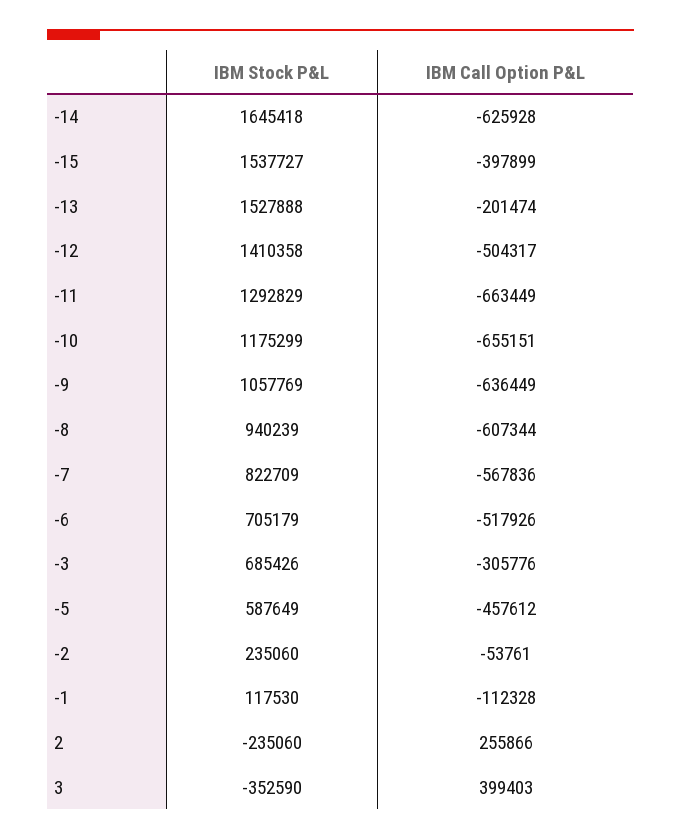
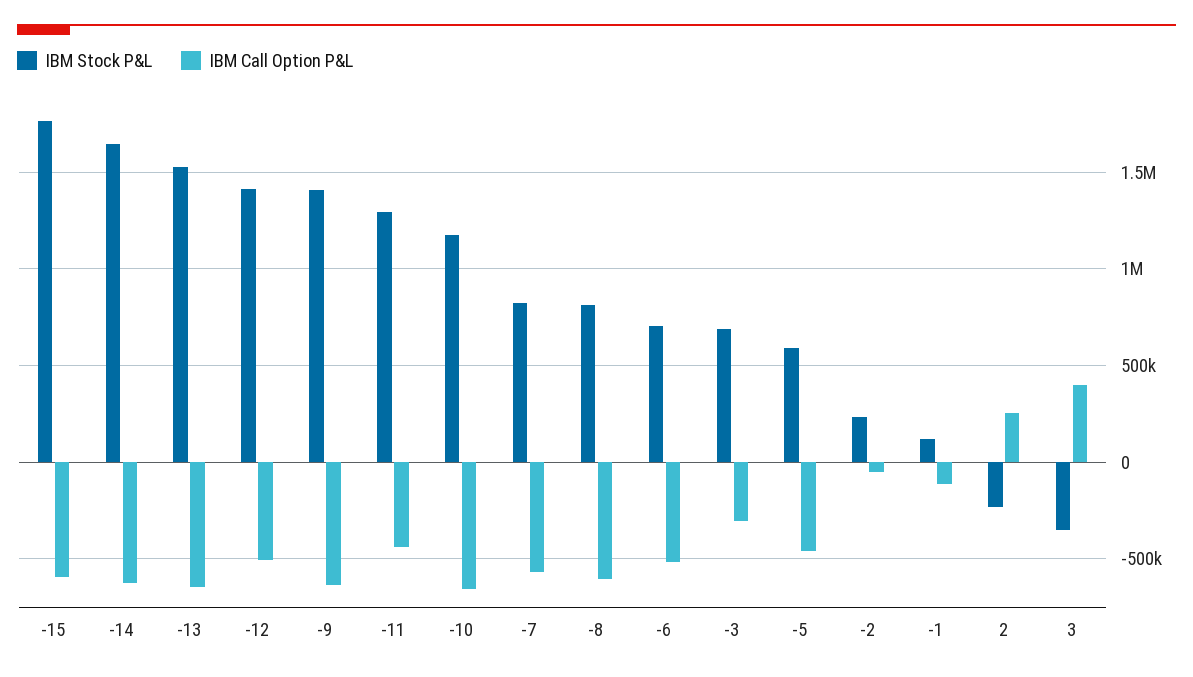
  {
    "IBM Stock P&L": {
      "-14": 1645418,
-     "-15": 1537727,
+     "-15": 1750000,
      "-13": 1527888,
      "-12": 1410358,
      "-11": 1292829,
      "-10": 1175299,
-     "-9": 1057769,
+     "-9": 1400000,
-     "-8": 940239,
+     "-8": 800000,
      "-7": 822709,
      "-6": 705179,
      "-3": 685426,
      "-5": 587649,
      "-2": 235060,
      "-1": 117530,
      "2": -235060,
      "3": -352590
    },
    "IBM Call Option P&L": {
      "-14": -625928,
-     "-15": -397899,
+     "-15": -600000,
-     "-13": -201474,
+     "-13": -650000,
      "-12": -504317,
-     "-11": -663449,
+     "-11": -450000,
      "-10": -655151,
      "-9": -636449,
      "-8": -607344,
      "-7": -567836,
      "-6": -517926,
      "-3": -305776,
      "-5": -457612,
      "-2": -53761,
      "-1": -112328,
      "2": 255866,
      "3": 399403
    }
  }

